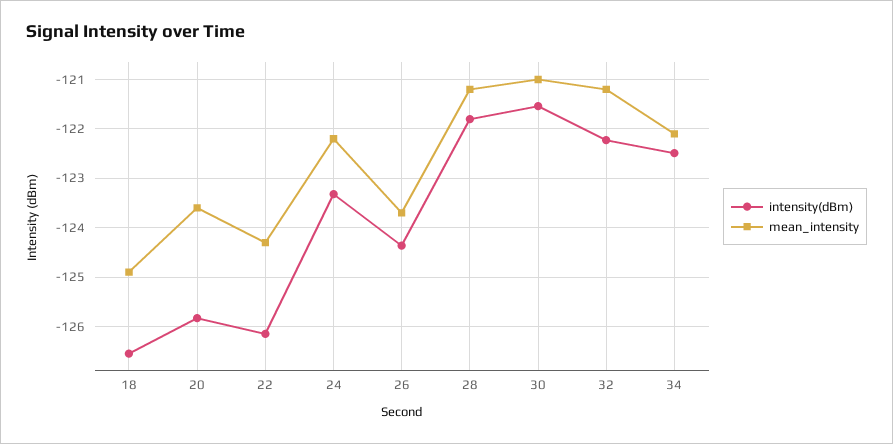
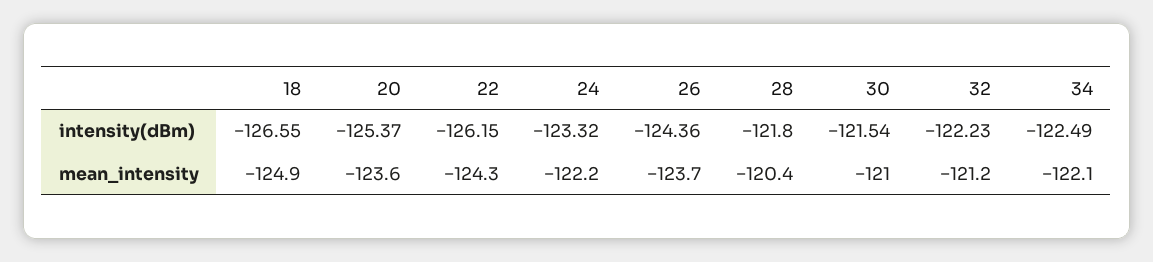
  {
    "intensity(dBm)": {
      "18": -126.55,
-     "20": -125.8,
+     "20": -125.37,
      "22": -126.15,
      "24": -123.32,
      "26": -124.36,
      "28": -121.8,
      "30": -121.54,
      "32": -122.23,
      "34": -122.49
    },
    "mean_intensity": {
      "18": -124.9,
      "20": -123.6,
      "22": -124.3,
      "24": -122.2,
      "26": -123.7,
-     "28": -121.2,
+     "28": -120.4,
      "30": -121,
      "32": -121.2,
      "34": -122.1
    }
  }

